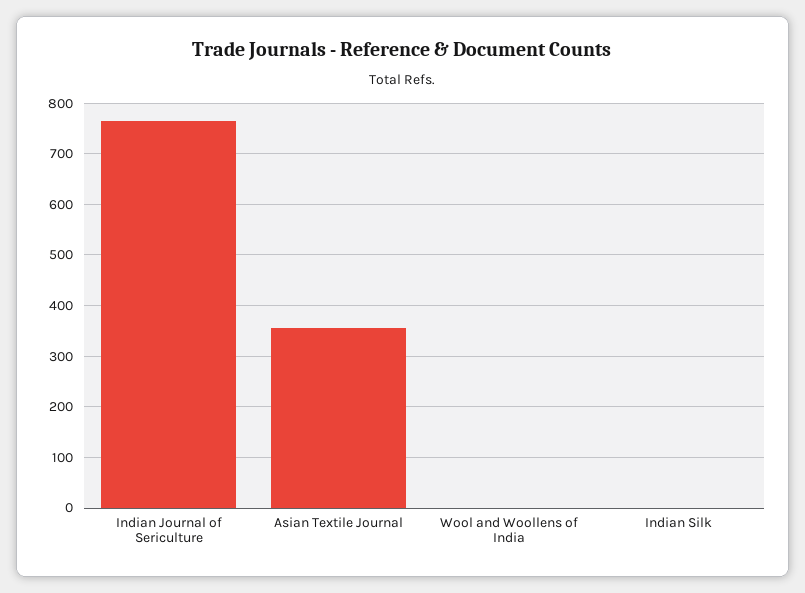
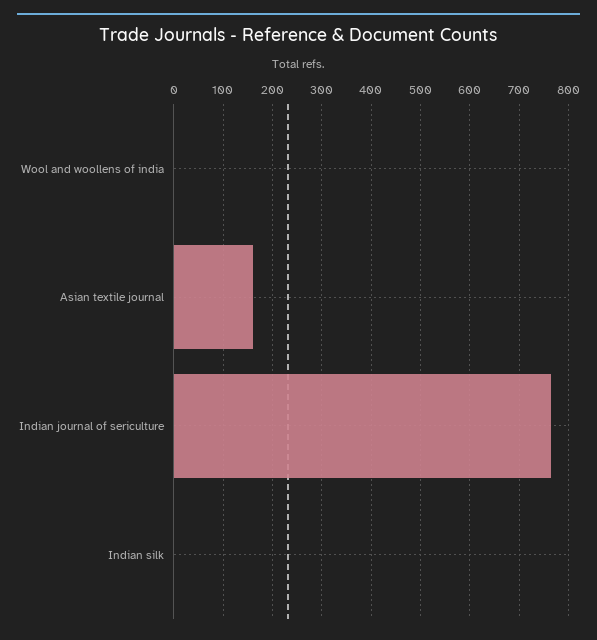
  {
    "Indian Journal of Sericulture": 760,
-   "Asian Textile Journal": 360,
+   "Asian Textile Journal": 160,
    "Wool and Woollens of India": 0,
    "Indian Silk": 0
  }

